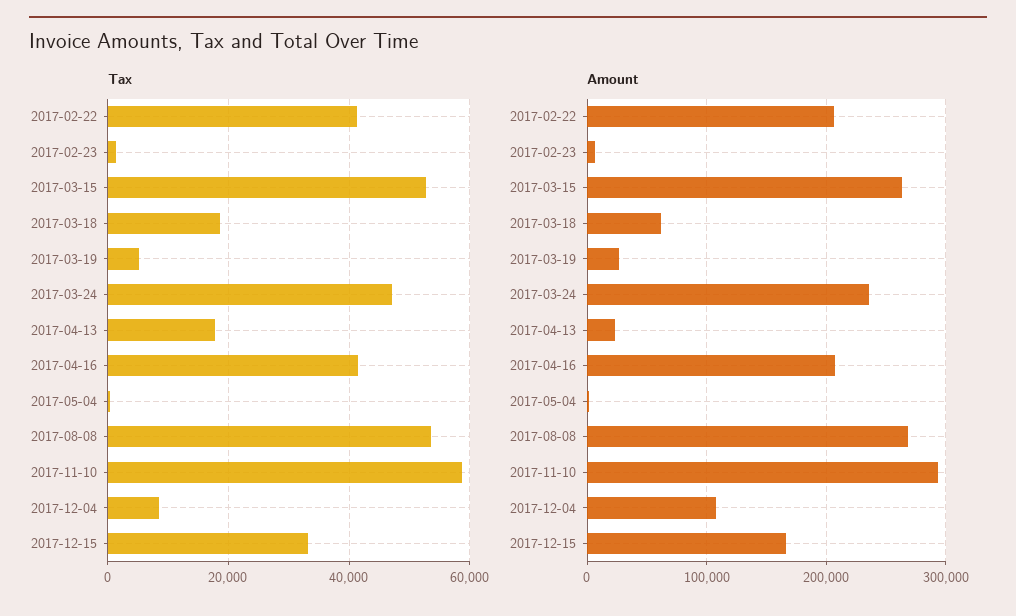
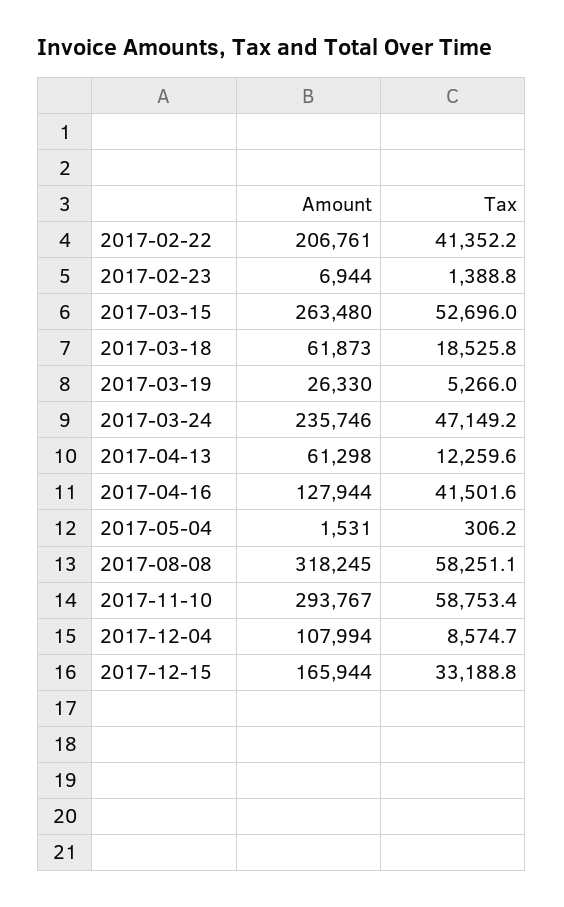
  {
    "Tax": {
      "2017-02-22": 41352.2,
      "2017-02-23": 1388.8,
      "2017-03-15": 52696,
      "2017-03-18": 18525.8,
      "2017-03-19": 5266,
      "2017-03-24": 47149.2,
-     "2017-04-13": 18000,
+     "2017-04-13": 12259.6,
      "2017-04-16": 41501.6,
      "2017-05-04": 306.2,
-     "2017-08-08": 54000,
+     "2017-08-08": 58251.1,
      "2017-11-10": 58753.4,
      "2017-12-04": 8574.7,
      "2017-12-15": 33188.8
    },
    "Amount": {
      "2017-02-22": 206761,
      "2017-02-23": 6944,
      "2017-03-15": 263480,
      "2017-03-18": 61873,
      "2017-03-19": 26330,
      "2017-03-24": 235746,
-     "2017-04-13": 20000,
+     "2017-04-13": 61298,
-     "2017-04-16": 210000,
+     "2017-04-16": 127944,
      "2017-05-04": 1531,
-     "2017-08-08": 270000,
+     "2017-08-08": 318245,
      "2017-11-10": 293767,
      "2017-12-04": 107994,
      "2017-12-15": 165944
    }
  }

